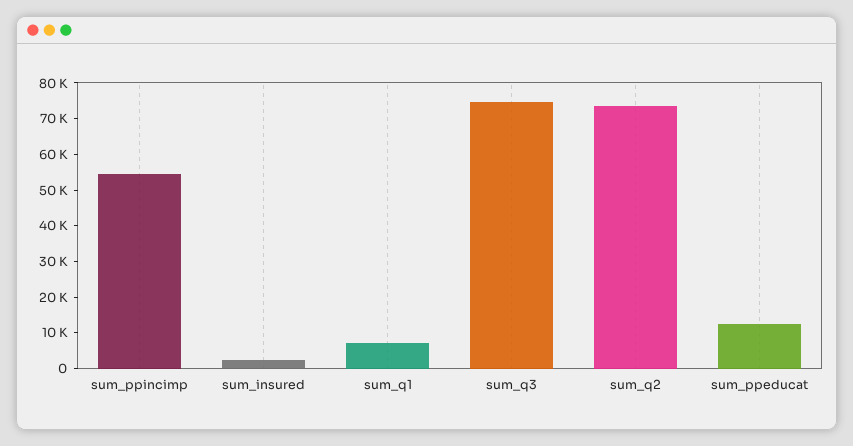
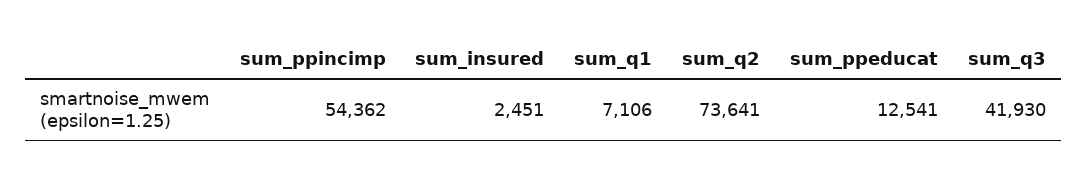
  {
    "sum_ppincimp": 54362,
    "sum_insured": 2451,
    "sum_q1": 7106,
-   "sum_q3": 75000,
+   "sum_q3": 41930,
    "sum_q2": 73641,
    "sum_ppeducat": 12541
  }

